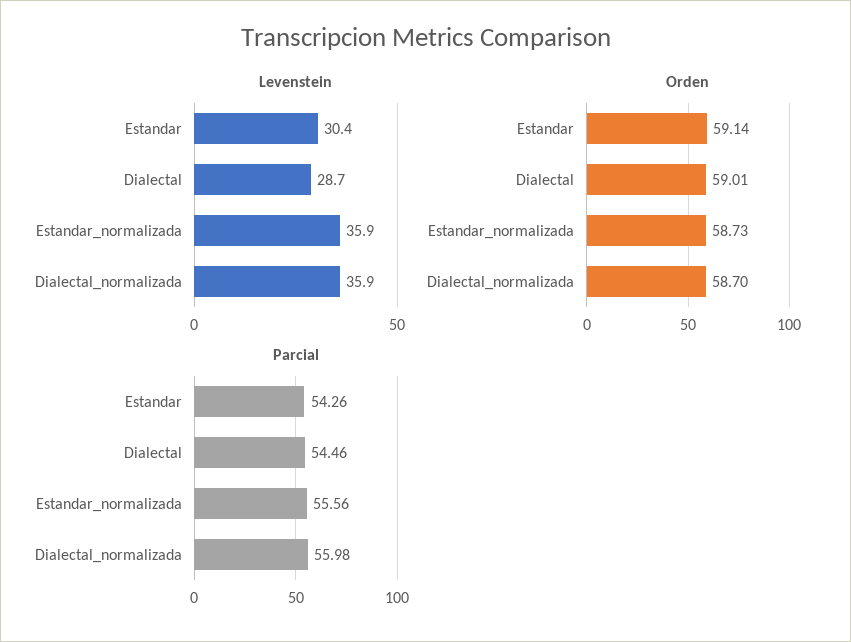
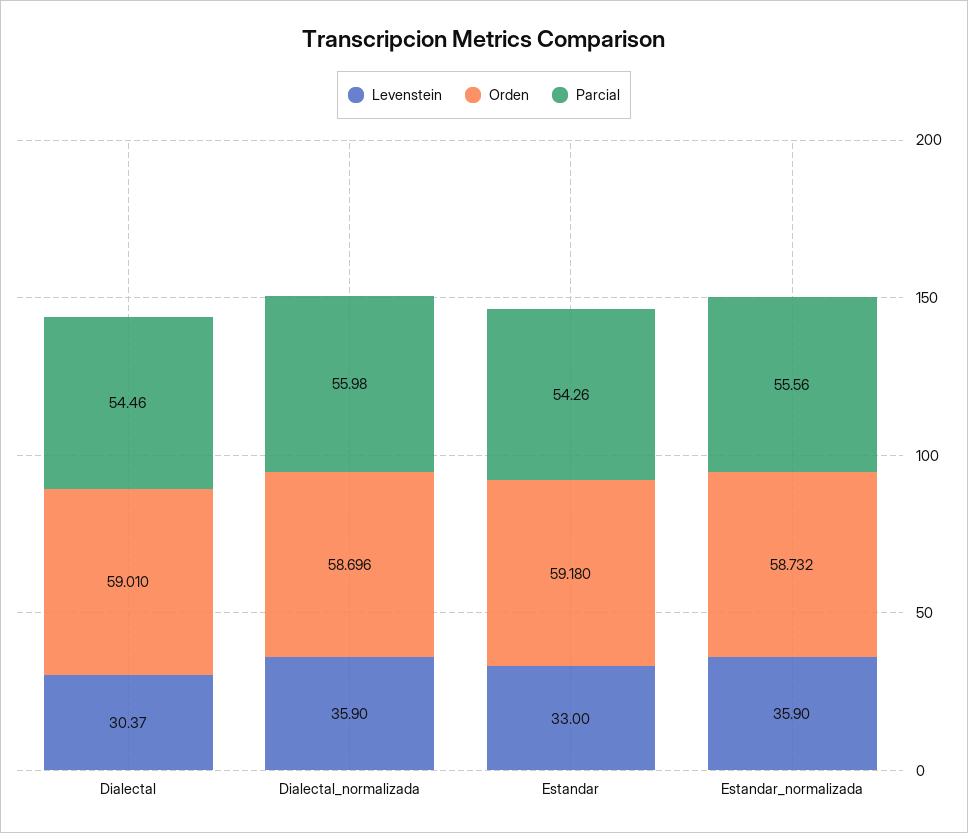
  {
    "Levenstein": {
-     "Estandar": 30.4,
+     "Estandar": 33,
-     "Dialectal": 28.7,
+     "Dialectal": 30.37,
      "Estandar_normalizada": 35.9,
      "Dialectal_normalizada": 35.9
    },
    "Orden": {
-     "Estandar": 59.14,
+     "Estandar": 59.18,
      "Dialectal": 59.01,
      "Estandar_normalizada": 58.732,
      "Dialectal_normalizada": 58.696
    },
    "Parcial": {
      "Estandar": 54.26,
      "Dialectal": 54.46,
      "Estandar_normalizada": 55.56,
      "Dialectal_normalizada": 55.98
    }
  }

